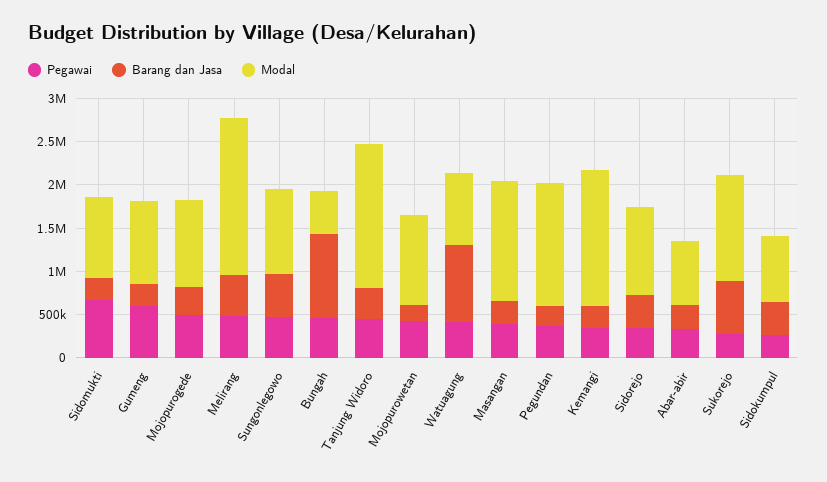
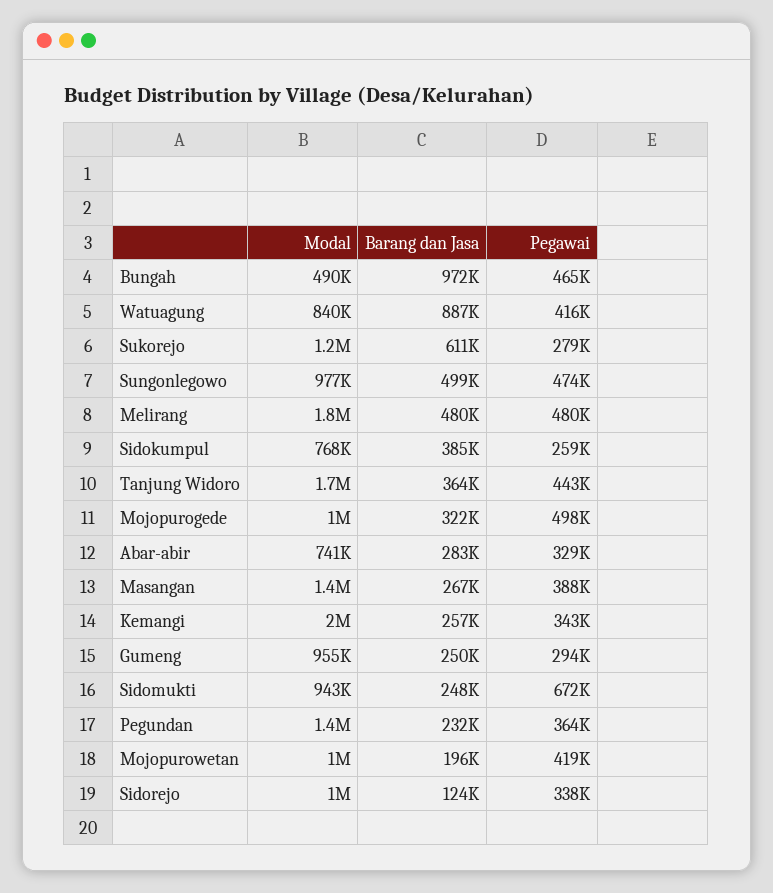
  {
    "Pegawai": {
      "Sidomukti": 672000,
-     "Gumeng": 600000,
+     "Gumeng": 294000,
      "Mojopurogede": 498000,
      "Melirang": 480000,
      "Sungonlegowo": 474000,
      "Bungah": 465000,
      "Tanjung Widoro": 443000,
      "Mojopurowetan": 419000,
      "Watuagung": 416000,
      "Masangan": 388000,
      "Pegundan": 364000,
      "Kemangi": 343000,
      "Sidorejo": 338000,
      "Abar-abir": 329000,
      "Sukorejo": 279000,
      "Sidokumpul": 259000
    },
    "Barang dan Jasa": {
      "Sidomukti": 248000,
      "Gumeng": 250000,
      "Mojopurogede": 322000,
      "Melirang": 480000,
      "Sungonlegowo": 499000,
      "Bungah": 972000,
      "Tanjung Widoro": 364000,
      "Mojopurowetan": 196000,
      "Watuagung": 887000,
      "Masangan": 267000,
      "Pegundan": 232000,
      "Kemangi": 257000,
-     "Sidorejo": 400000,
+     "Sidorejo": 124000,
      "Abar-abir": 283000,
      "Sukorejo": 611000,
      "Sidokumpul": 385000
    },
    "Modal": {
      "Sidomukti": 943000,
      "Gumeng": 955000,
      "Mojopurogede": 1000000,
      "Melirang": 1800000,
      "Sungonlegowo": 977000,
      "Bungah": 490000,
      "Tanjung Widoro": 1700000,
      "Mojopurowetan": 1000000,
      "Watuagung": 840000,
      "Masangan": 1400000,
      "Pegundan": 1400000,
-     "Kemangi": 1600000,
+     "Kemangi": 2000000,
      "Sidorejo": 1000000,
      "Abar-abir": 741000,
      "Sukorejo": 1200000,
      "Sidokumpul": 768000
    }
  }

